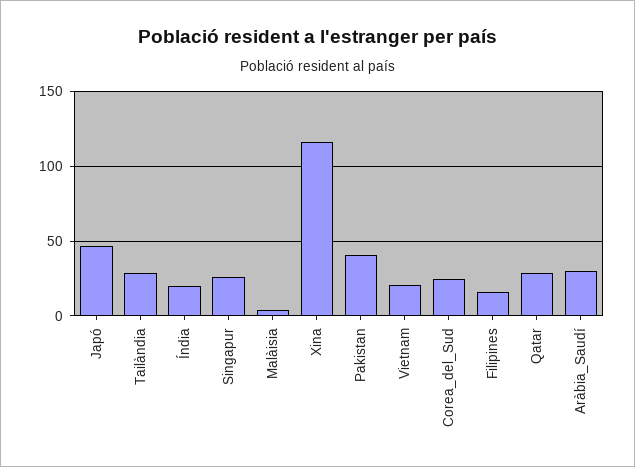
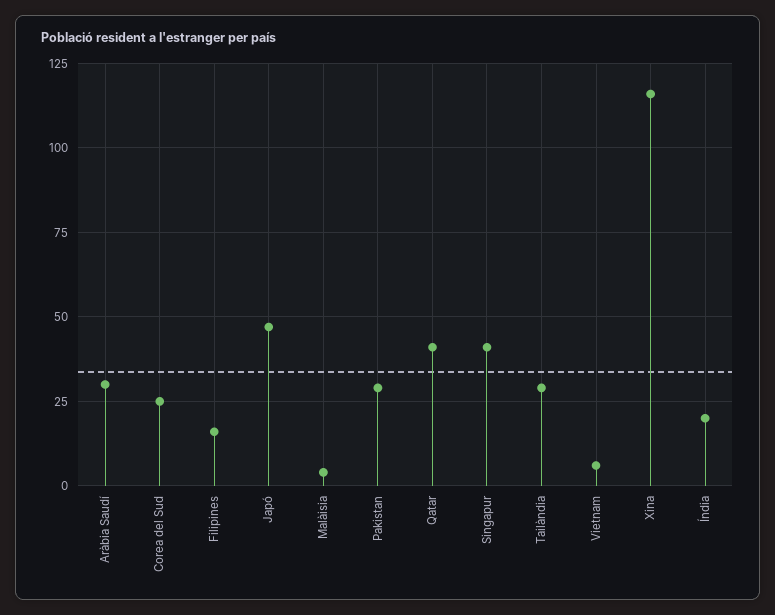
  {
    "Japó": 45,
    "Tailàndia": 30,
    "Índia": 20,
-   "Singapur": 25,
+   "Singapur": 40,
    "Malàisia": 5,
    "Xina": 115,
-   "Pakistan": 40,
+   "Pakistan": 30,
-   "Vietnam": 20,
+   "Vietnam": 5,
    "Corea_del_Sud": 25,
    "Filipines": 15,
-   "Qatar": 30,
+   "Qatar": 40,
    "Aràbia_Saudí": 30
  }

